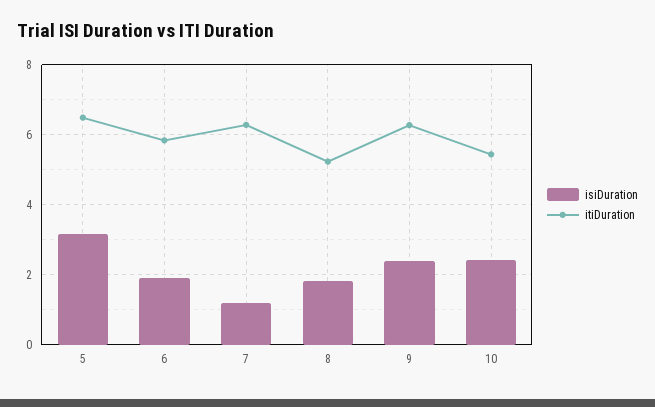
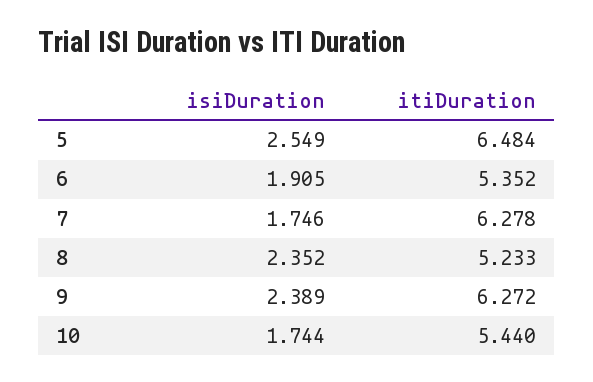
  {
    "isiDuration": {
-     "5": 3.2,
+     "5": 2.549,
      "6": 1.905,
-     "7": 1.2,
+     "7": 1.746,
-     "8": 1.8,
+     "8": 2.352,
      "9": 2.389,
-     "10": 2.4
+     "10": 1.744
    },
    "itiDuration": {
      "5": 6.484,
-     "6": 5.8,
+     "6": 5.352,
      "7": 6.278,
      "8": 5.233,
      "9": 6.272,
      "10": 5.44
    }
  }

